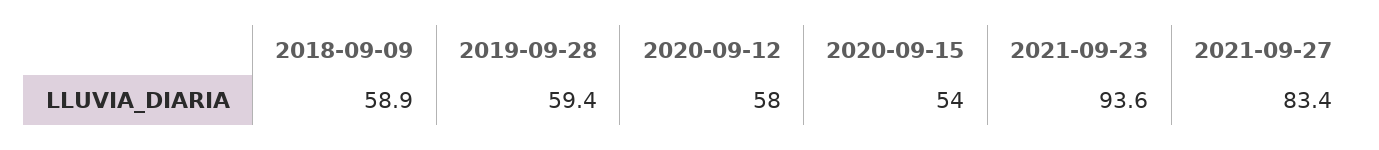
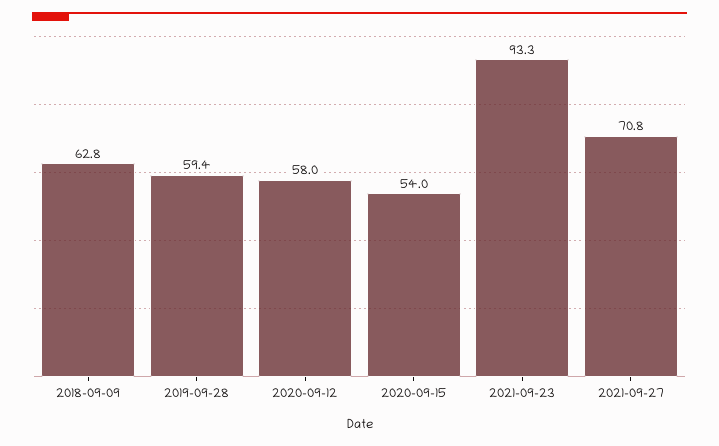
  {
-   "2018-09-09": 58.9,
+   "2018-09-09": 62.8,
    "2019-09-28": 59.4,
    "2020-09-12": 58,
    "2020-09-15": 54,
-   "2021-09-23": 93.6,
+   "2021-09-23": 93.3,
-   "2021-09-27": 83.4
+   "2021-09-27": 70.8
  }

